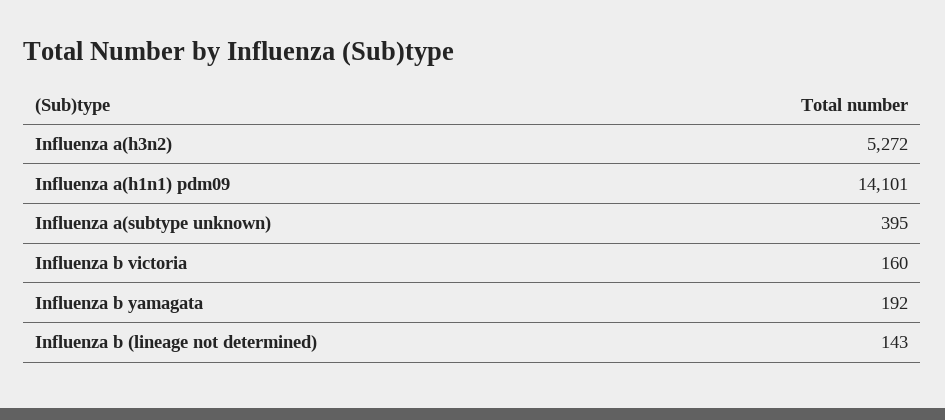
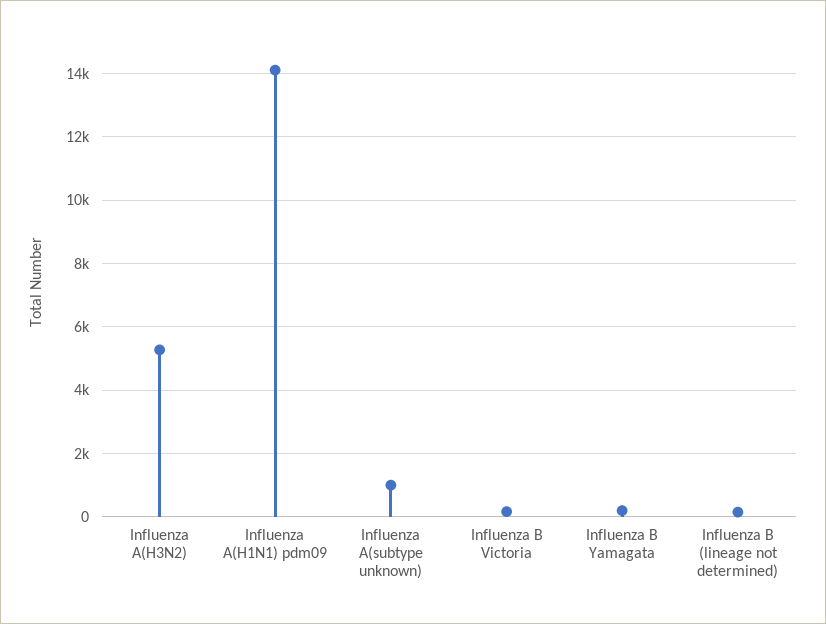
  {
    "Influenza a(h3n2)": 5272,
    "Influenza a(h1n1) pdm09": 14101,
-   "Influenza a(subtype unknown)": 395,
+   "Influenza a(subtype unknown)": 1000,
    "Influenza b victoria": 160,
    "Influenza b yamagata": 192,
    "Influenza b (lineage not determined)": 143
  }

